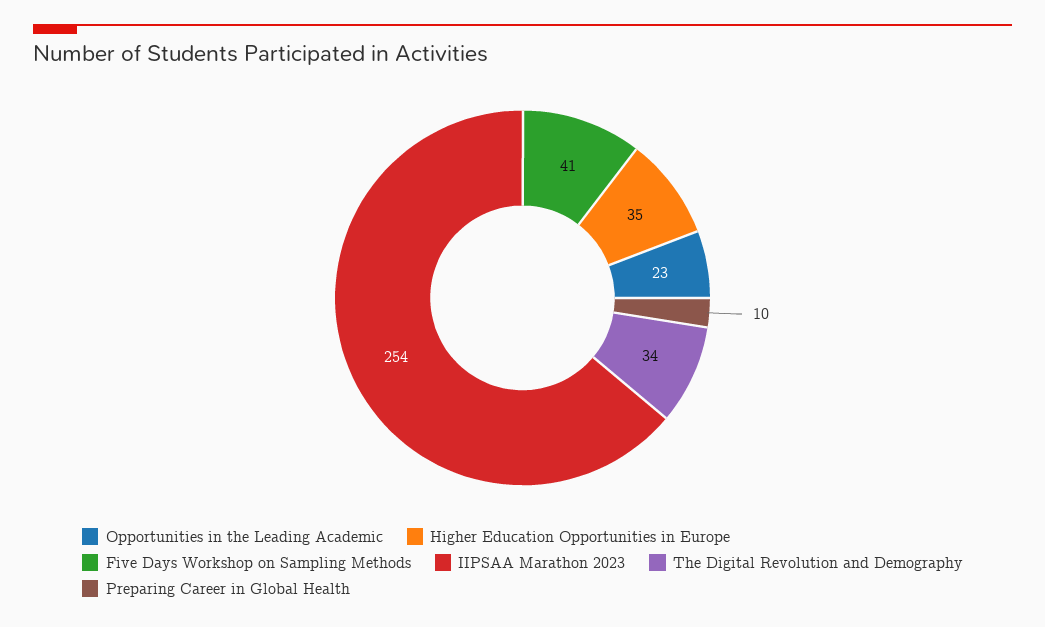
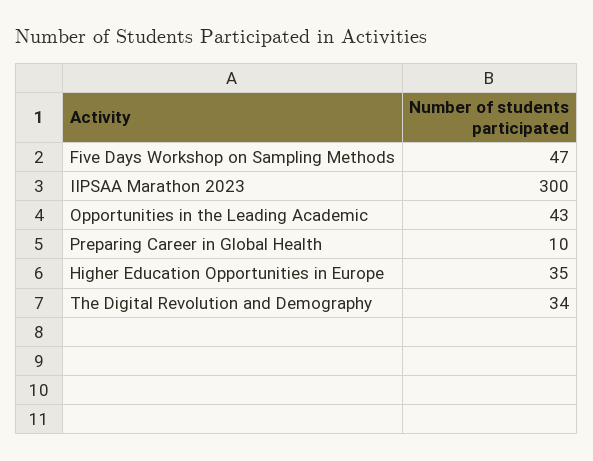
  {
-   "Opportunities in the Leading Academic": 23,
+   "Opportunities in the Leading Academic": 43,
    "Higher Education Opportunities in Europe": 35,
-   "Five Days Workshop on Sampling Methods": 41,
+   "Five Days Workshop on Sampling Methods": 47,
-   "IIPSAA Marathon 2023": 254,
+   "IIPSAA Marathon 2023": 300,
    "The Digital Revolution and Demography": 34,
    "Preparing Career in Global Health": 10
  }

